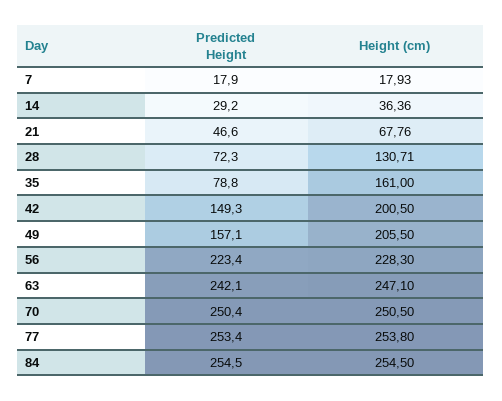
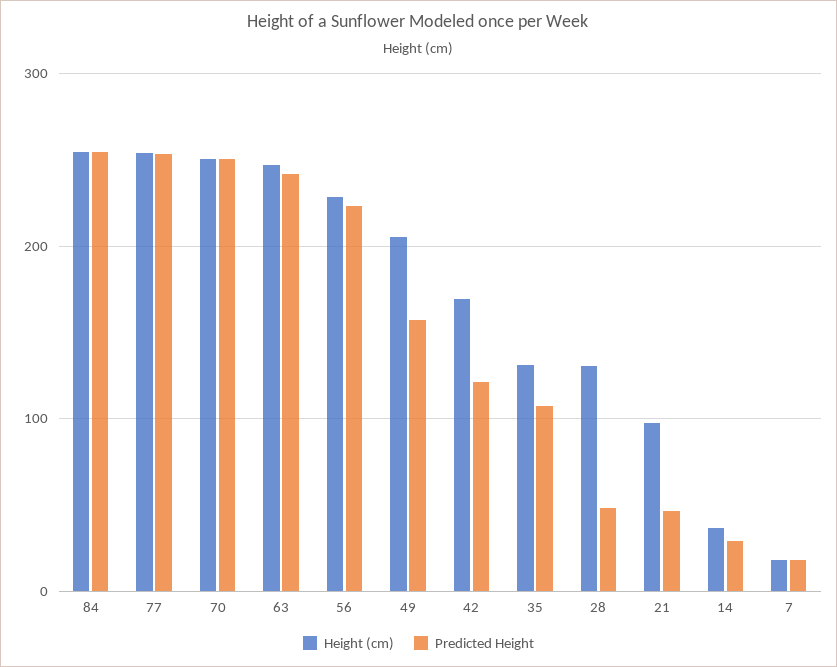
  {
    "Predicted Height": {
      "7": 17.9,
      "14": 29.2,
      "21": 46.6,
-     "28": 72.3,
+     "28": 50,
-     "35": 78.8,
+     "35": 110,
-     "42": 149.3,
+     "42": 120,
      "49": 157.1,
      "56": 223.4,
      "63": 242.1,
      "70": 250.4,
      "77": 253.4,
      "84": 254.5
    },
    "Height (cm)": {
      "7": 17.93,
      "14": 36.36,
-     "21": 67.76,
+     "21": 100,
      "28": 130.71,
-     "35": 161,
+     "35": 130,
-     "42": 200.5,
+     "42": 170,
      "49": 205.5,
      "56": 228.3,
      "63": 247.1,
      "70": 250.5,
      "77": 253.8,
      "84": 254.5
    }
  }

